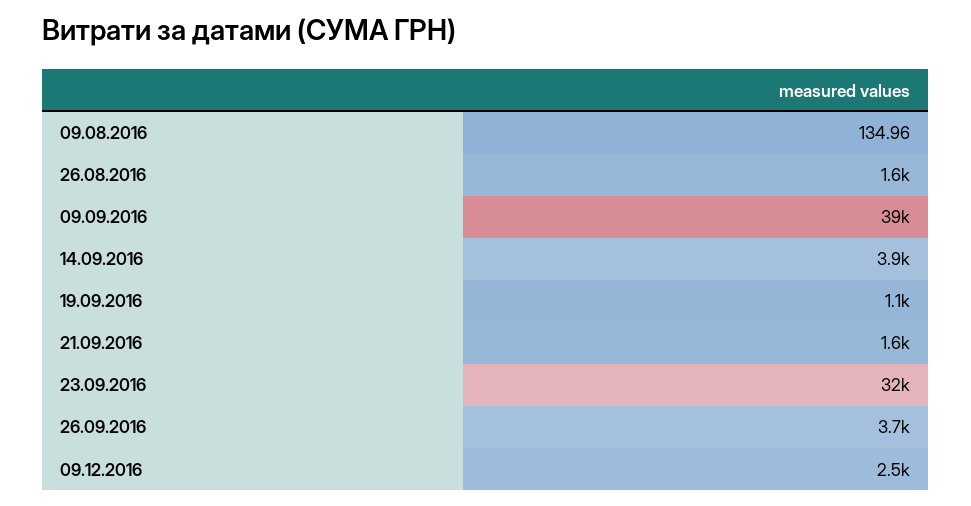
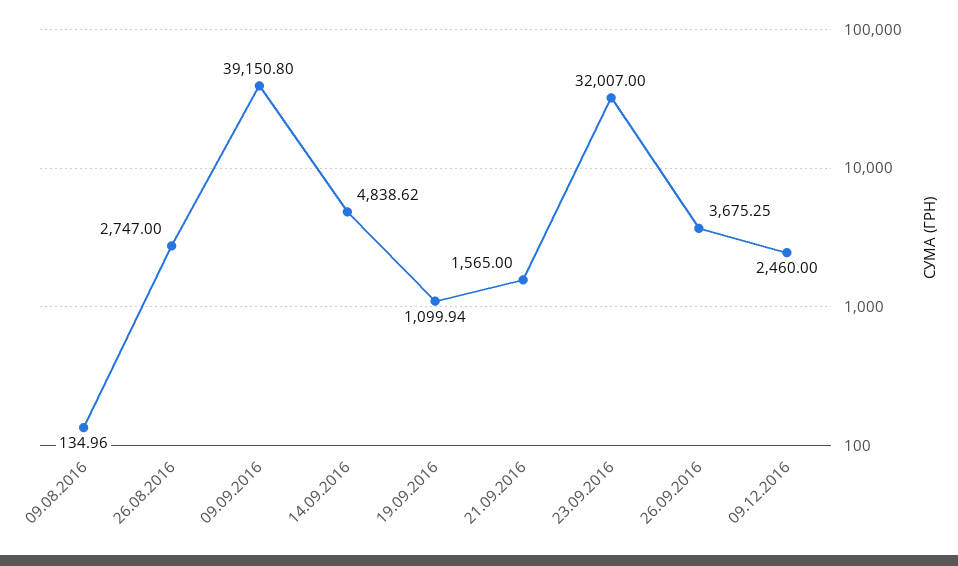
  {
    "09.08.2016": 134.96,
-   "26.08.2016": 1600,
+   "26.08.2016": 2747,
    "09.09.2016": 39150.8,
-   "14.09.2016": 3900,
+   "14.09.2016": 4838.62,
    "19.09.2016": 1099.94,
    "21.09.2016": 1565,
    "23.09.2016": 32007,
    "26.09.2016": 3675.25,
    "09.12.2016": 2460
  }

